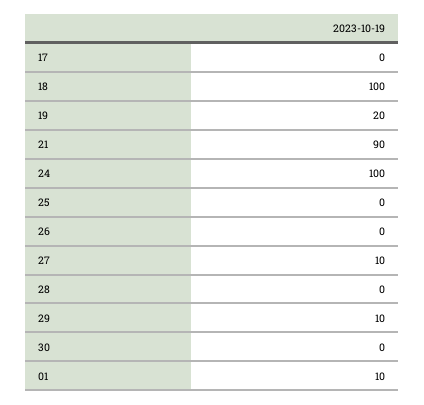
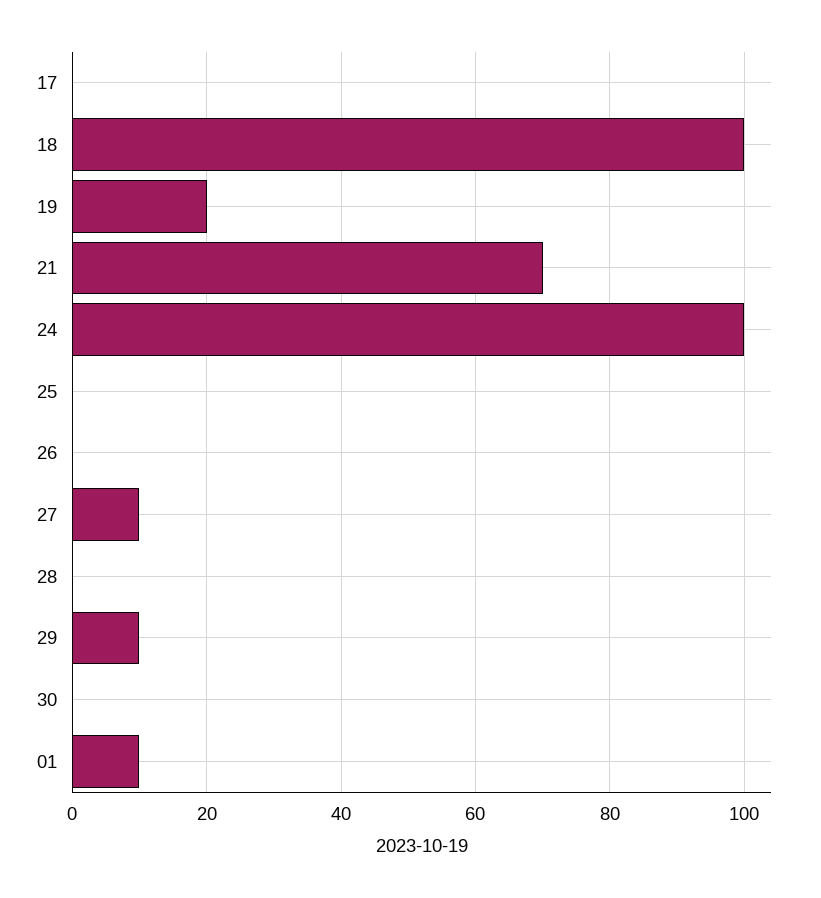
  {
    "17": 0,
    "18": 100,
    "19": 20,
-   "21": 90,
+   "21": 70,
    "24": 100,
    "25": 0,
    "26": 0,
    "27": 10,
    "28": 0,
    "29": 10,
    "30": 0,
    "01": 10
  }

